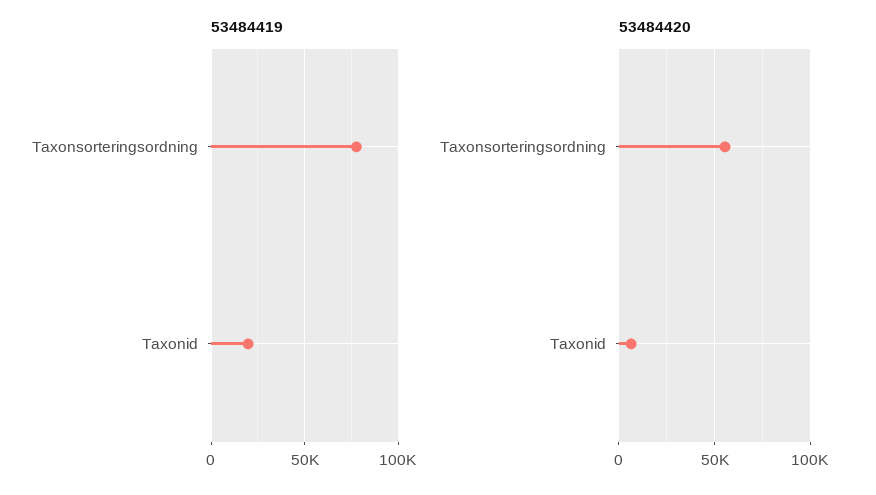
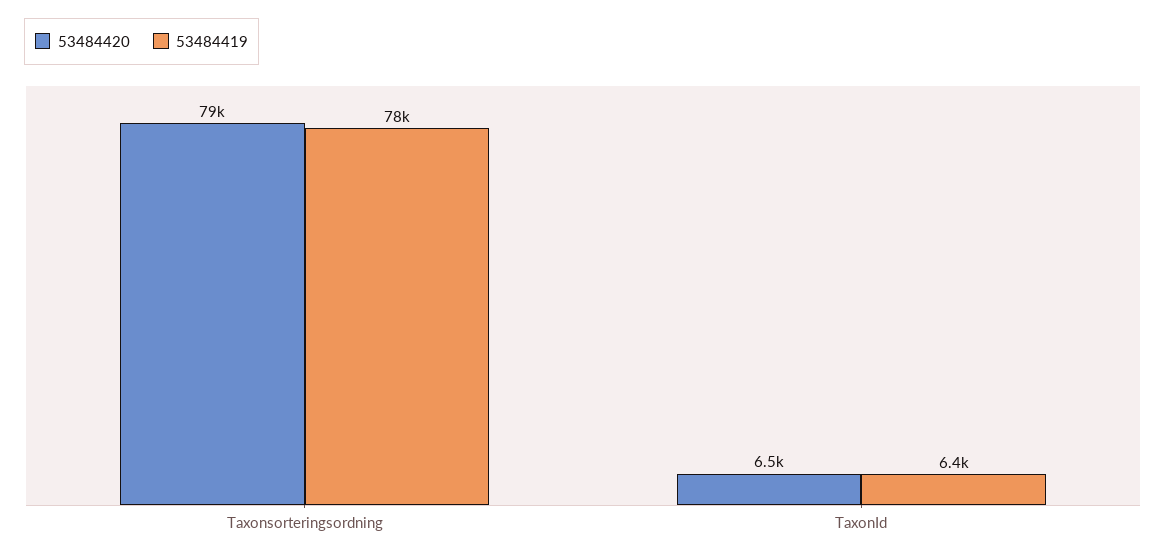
  {
    "53484419": {
      "Taxonsorteringsordning": 78000,
-     "Taxonid": 20000
+     "Taxonid": 6400
    },
    "53484420": {
-     "Taxonsorteringsordning": 55000,
+     "Taxonsorteringsordning": 79000,
      "Taxonid": 6500
    }
  }

